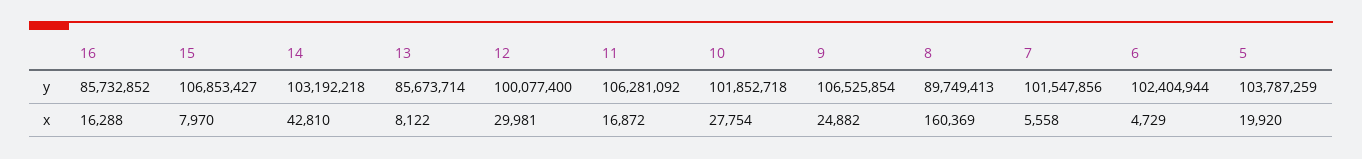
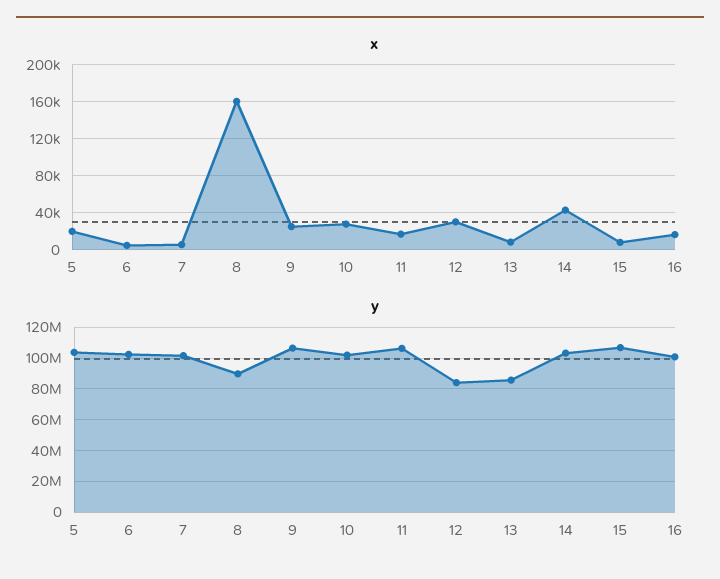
  {
    "y": {
-     "16": 85732852,
+     "16": 100000000,
      "15": 106853427,
      "14": 103192218,
      "13": 85673714,
-     "12": 100077400,
+     "12": 85000000,
      "11": 106281092,
      "10": 101852718,
      "9": 106525854,
      "8": 89749413,
      "7": 101547856,
      "6": 102404944,
      "5": 103787259
    },
    "x": {
      "16": 16288,
      "15": 7970,
      "14": 42810,
      "13": 8122,
      "12": 29981,
      "11": 16872,
      "10": 27754,
      "9": 24882,
      "8": 160369,
      "7": 5558,
      "6": 4729,
      "5": 19920
    }
  }

